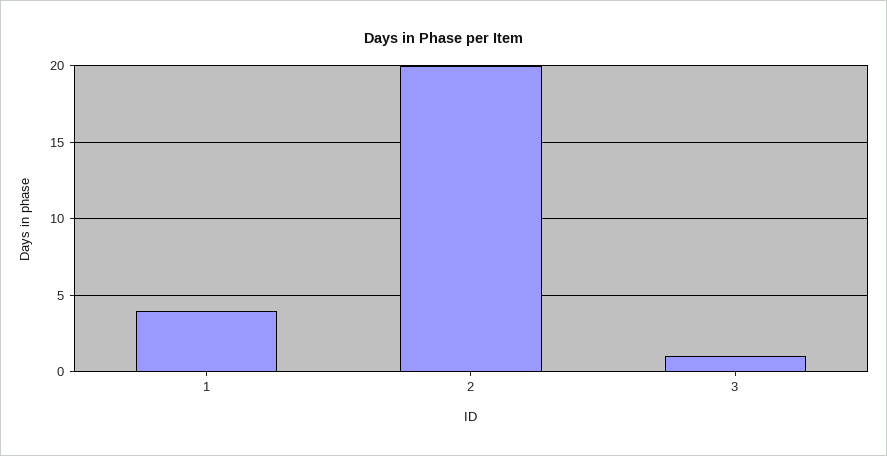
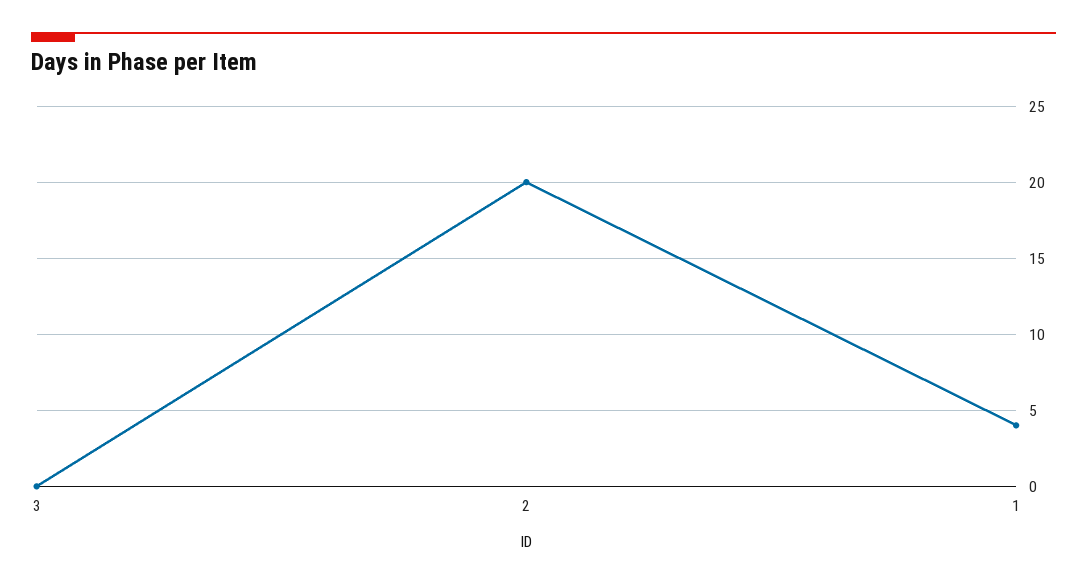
  {
    "1": 4,
    "2": 20,
-   "3": 1
+   "3": 0
  }

